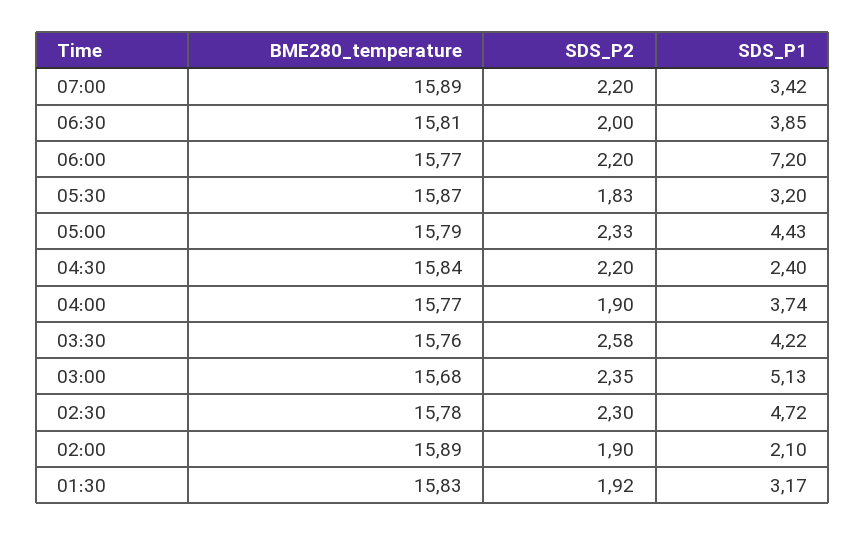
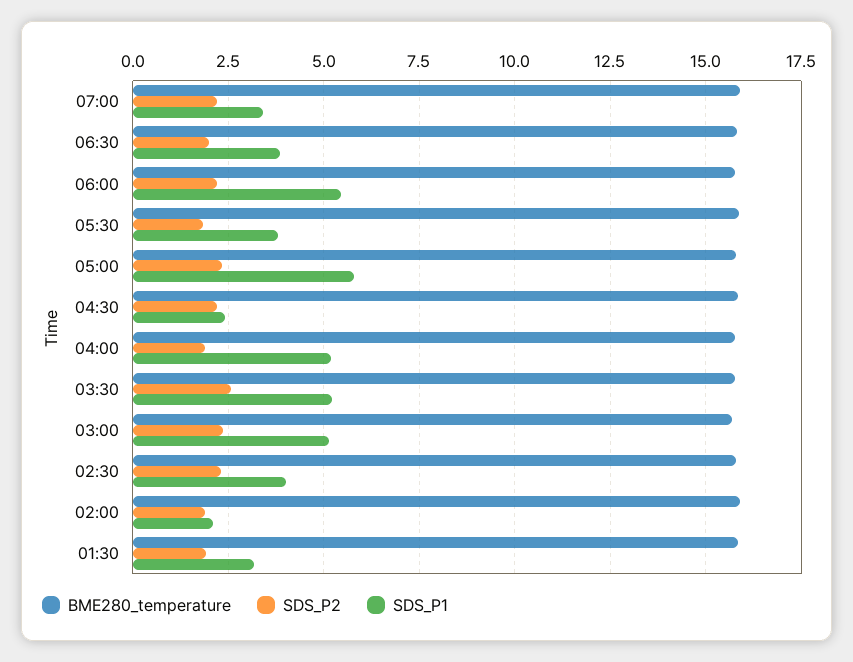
  {
    "BME280_temperature": {
      "07:00": 15.89,
      "06:30": 15.81,
      "06:00": 15.77,
      "05:30": 15.87,
      "05:00": 15.79,
      "04:30": 15.84,
      "04:00": 15.77,
      "03:30": 15.76,
      "03:00": 15.68,
      "02:30": 15.78,
      "02:00": 15.89,
      "01:30": 15.83
    },
    "SDS_P2": {
      "07:00": 2.2,
      "06:30": 2,
      "06:00": 2.2,
      "05:30": 1.83,
      "05:00": 2.33,
      "04:30": 2.2,
      "04:00": 1.9,
      "03:30": 2.58,
      "03:00": 2.35,
      "02:30": 2.3,
      "02:00": 1.9,
      "01:30": 1.92
    },
    "SDS_P1": {
      "07:00": 3.42,
      "06:30": 3.85,
-     "06:00": 7.2,
+     "06:00": 5.5,
-     "05:30": 3.2,
+     "05:30": 3.75,
-     "05:00": 4.43,
+     "05:00": 5.75,
      "04:30": 2.4,
-     "04:00": 3.74,
+     "04:00": 5.25,
-     "03:30": 4.22,
+     "03:30": 5.25,
      "03:00": 5.13,
-     "02:30": 4.72,
+     "02:30": 4,
      "02:00": 2.1,
      "01:30": 3.17
    }
  }

